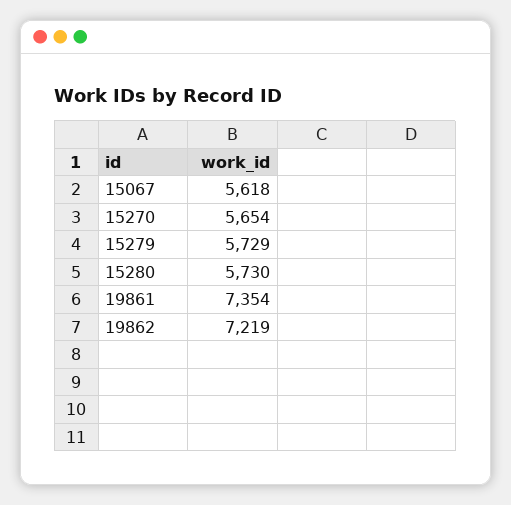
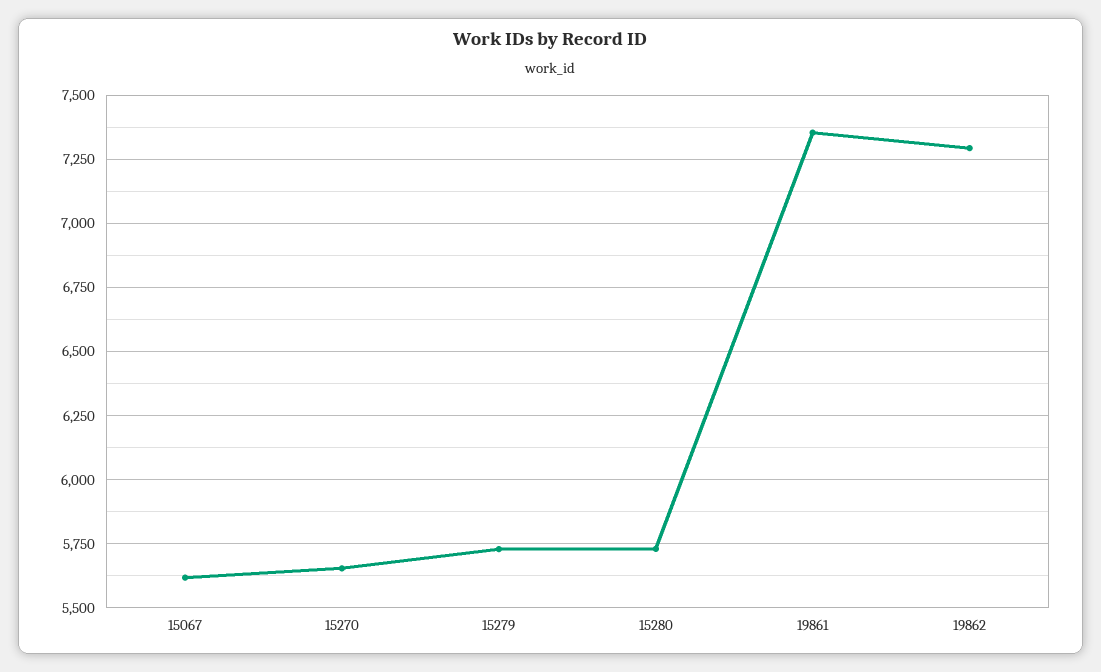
  {
    "15067": 5618,
    "15270": 5654,
    "15279": 5729,
    "15280": 5730,
    "19861": 7354,
-   "19862": 7219
+   "19862": 7300
  }

